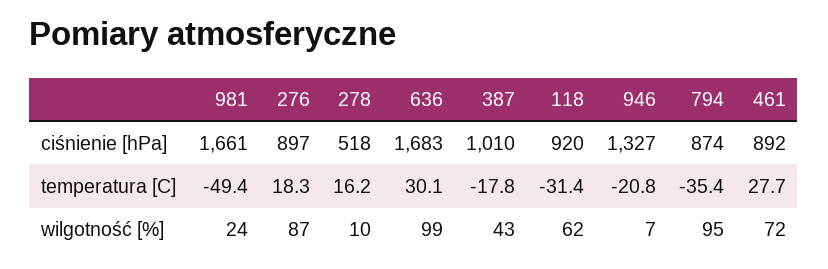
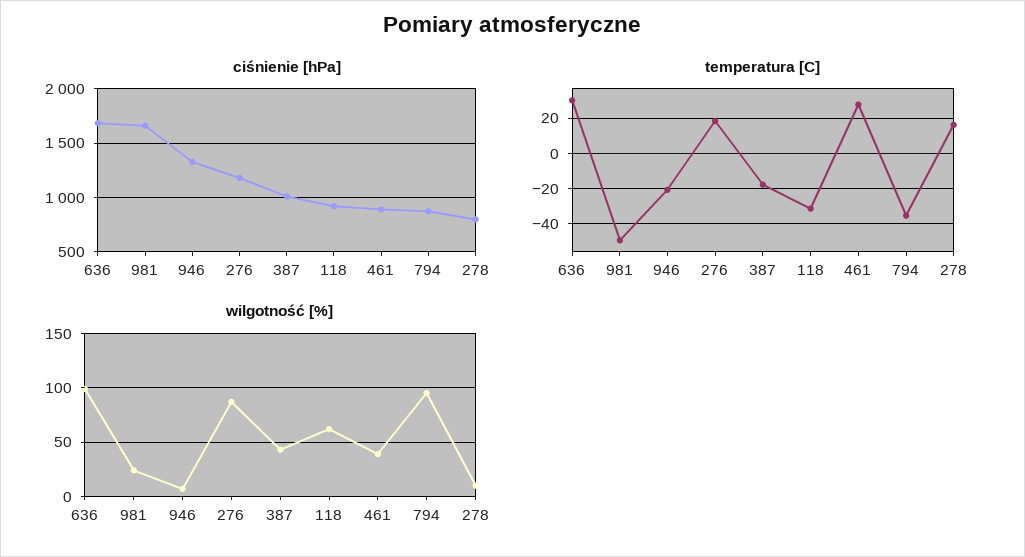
  {
    "ciśnienie [hPa]": {
      "981": 1661,
-     "276": 897,
+     "276": 1200,
-     "278": 518,
+     "278": 800,
      "636": 1683,
      "387": 1010,
      "118": 920,
      "946": 1327,
      "794": 874,
      "461": 892
    },
    "temperatura [C]": {
      "981": -49.4,
      "276": 18.3,
      "278": 16.2,
      "636": 30.1,
      "387": -17.8,
      "118": -31.4,
      "946": -20.8,
      "794": -35.4,
      "461": 27.7
    },
    "wilgotność [%]": {
      "981": 24,
      "276": 87,
      "278": 10,
      "636": 99,
      "387": 43,
      "118": 62,
      "946": 7,
      "794": 95,
-     "461": 72
+     "461": 40
    }
  }

